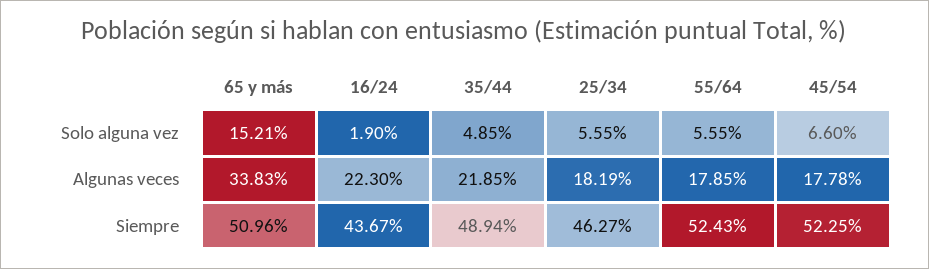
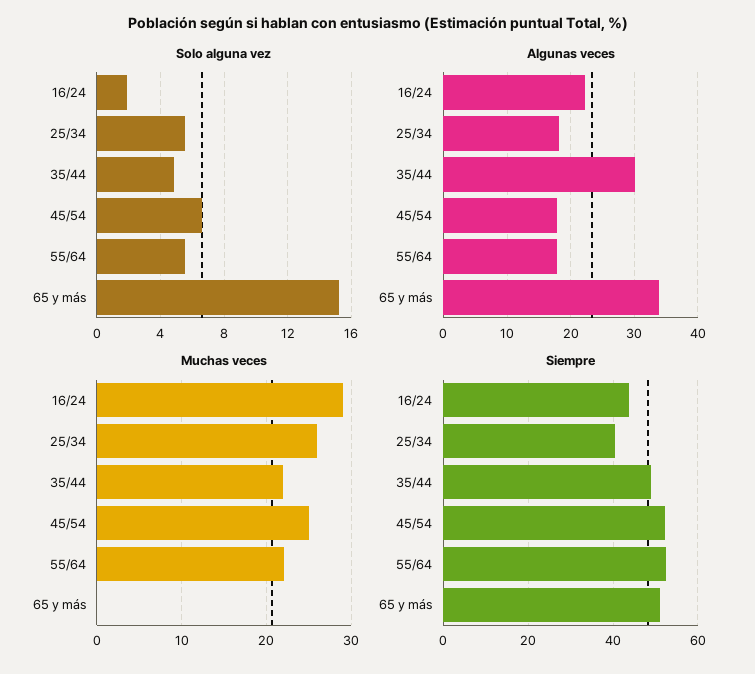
  {
    "Solo alguna vez": {
      "65 y más": 15.21,
      "16/24": 1.9,
      "35/44": 4.85,
      "25/34": 5.55,
      "55/64": 5.55,
      "45/54": 6.6
    },
    "Algunas veces": {
      "65 y más": 33.83,
      "16/24": 22.3,
-     "35/44": 21.85,
+     "35/44": 30,
      "25/34": 18.19,
      "55/64": 17.85,
      "45/54": 17.78
    },
    "Siempre": {
      "65 y más": 50.96,
      "16/24": 43.67,
      "35/44": 48.94,
-     "25/34": 46.27,
+     "25/34": 40,
      "55/64": 52.43,
      "45/54": 52.25
-   }
+   },
+   "Muchas veces": {
+     "16/24": 29,
+     "25/34": 26,
+     "35/44": 22,
+     "45/54": 25,
+     "55/64": 22,
+     "65 y más": 0
+   }
  }

